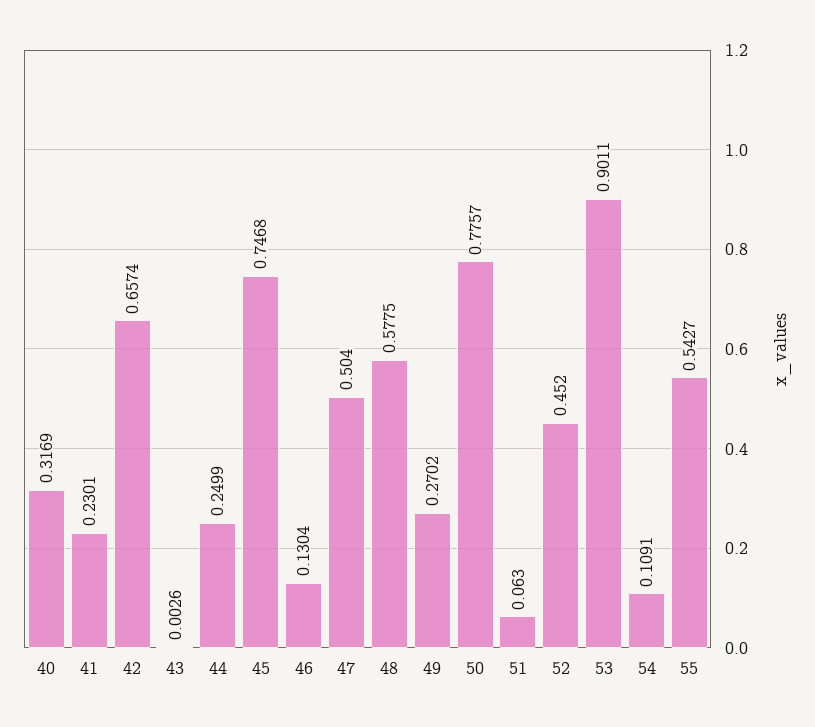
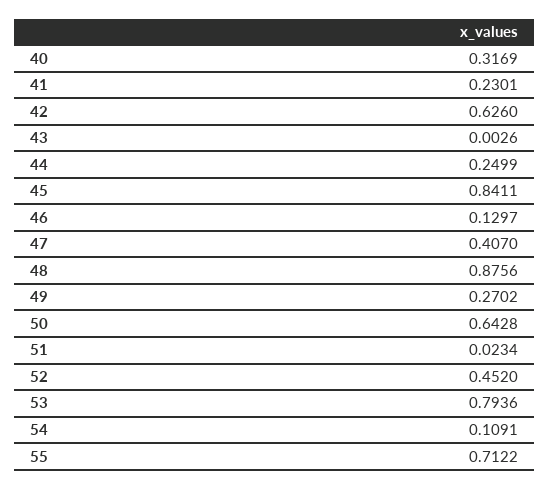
  {
    "40": 0.3169,
    "41": 0.2301,
-   "42": 0.6574,
+   "42": 0.626,
    "43": 0.0026,
    "44": 0.2499,
-   "45": 0.7468,
+   "45": 0.8411,
-   "46": 0.1304,
+   "46": 0.1297,
-   "47": 0.504,
+   "47": 0.407,
-   "48": 0.5775,
+   "48": 0.8756,
    "49": 0.2702,
-   "50": 0.7757,
+   "50": 0.6428,
-   "51": 0.063,
+   "51": 0.0234,
    "52": 0.452,
-   "53": 0.9011,
+   "53": 0.7936,
    "54": 0.1091,
-   "55": 0.5427
+   "55": 0.7122
  }

